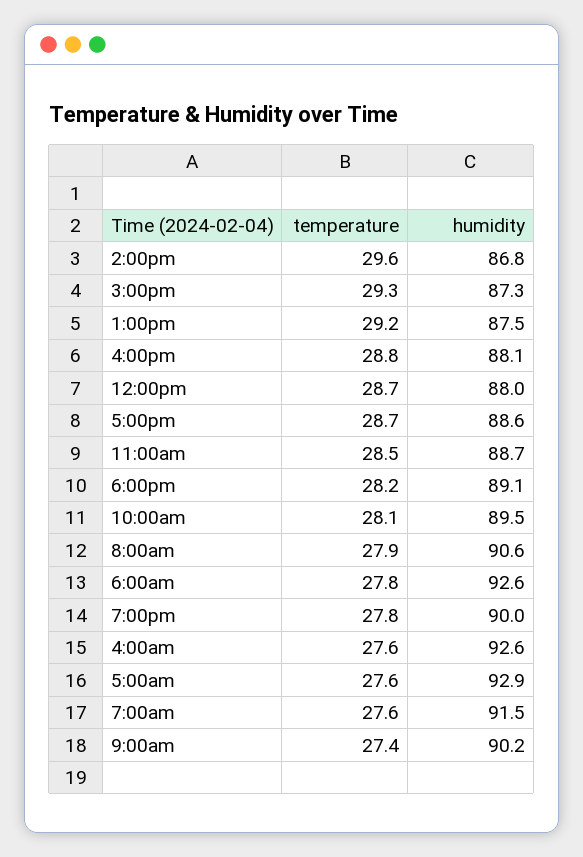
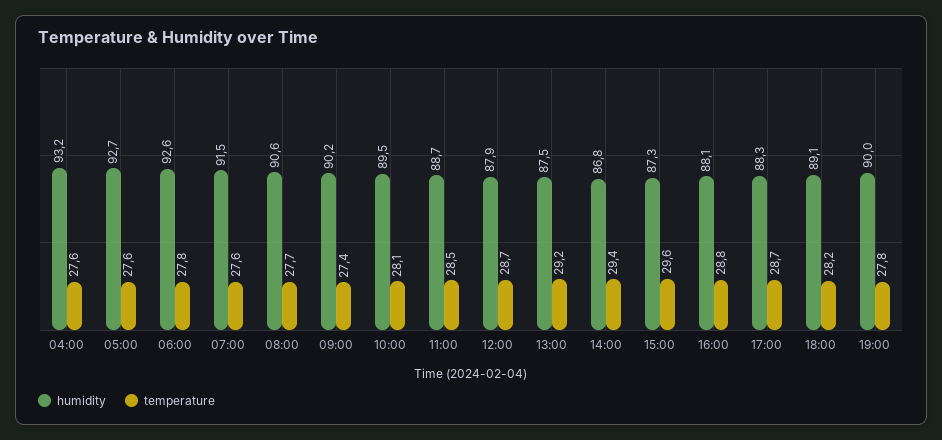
  {
    "temperature": {
-     "2:00pm": 29.6,
+     "2:00pm": 29.4,
-     "3:00pm": 29.3,
+     "3:00pm": 29.6,
      "1:00pm": 29.2,
      "4:00pm": 28.8,
      "12:00pm": 28.7,
      "5:00pm": 28.7,
      "11:00am": 28.5,
      "6:00pm": 28.2,
      "10:00am": 28.1,
-     "8:00am": 27.9,
+     "8:00am": 27.7,
      "6:00am": 27.8,
      "7:00pm": 27.8,
      "4:00am": 27.6,
      "5:00am": 27.6,
      "7:00am": 27.6,
      "9:00am": 27.4
    },
    "humidity": {
      "2:00pm": 86.8,
      "3:00pm": 87.3,
      "1:00pm": 87.5,
      "4:00pm": 88.1,
-     "12:00pm": 88,
+     "12:00pm": 87.9,
-     "5:00pm": 88.6,
+     "5:00pm": 88.3,
      "11:00am": 88.7,
      "6:00pm": 89.1,
      "10:00am": 89.5,
      "8:00am": 90.6,
      "6:00am": 92.6,
      "7:00pm": 90,
-     "4:00am": 92.6,
+     "4:00am": 93.2,
-     "5:00am": 92.9,
+     "5:00am": 92.7,
      "7:00am": 91.5,
      "9:00am": 90.2
    }
  }

